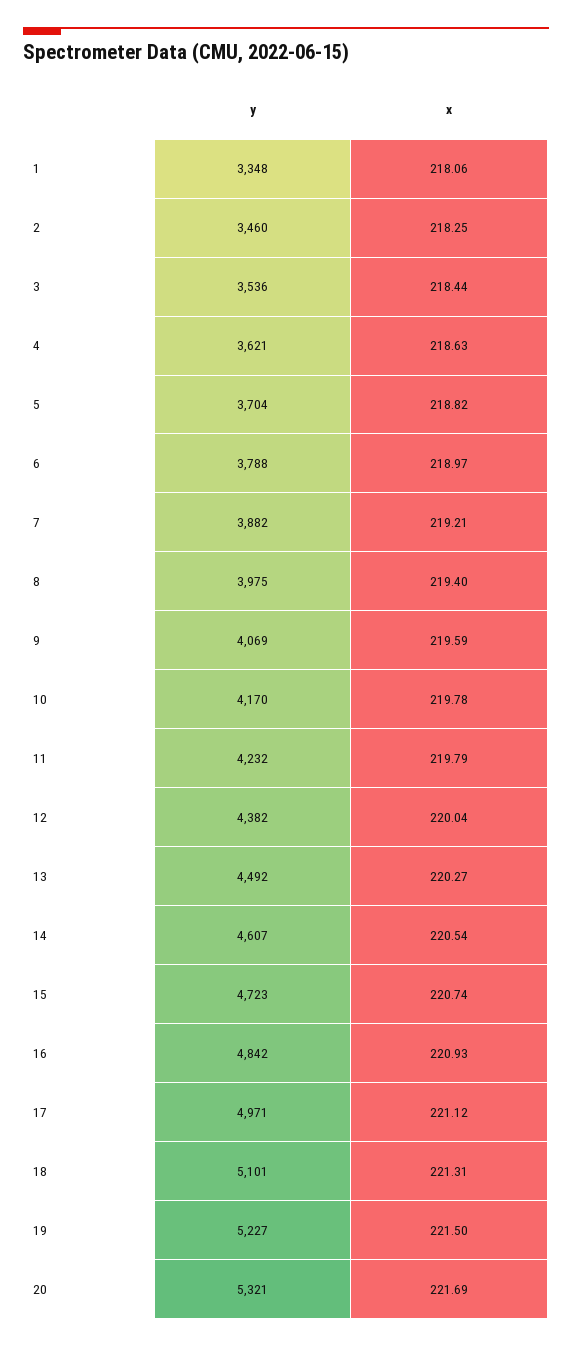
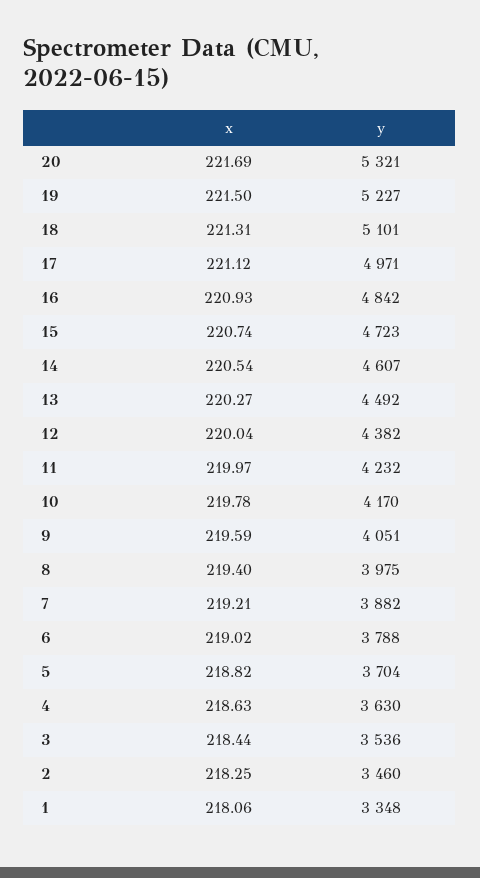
  {
    "y": {
      "1": 3348,
      "2": 3460,
      "3": 3536,
-     "4": 3621,
+     "4": 3630,
      "5": 3704,
      "6": 3788,
      "7": 3882,
      "8": 3975,
-     "9": 4069,
+     "9": 4051,
      "10": 4170,
      "11": 4232,
      "12": 4382,
      "13": 4492,
      "14": 4607,
      "15": 4723,
      "16": 4842,
      "17": 4971,
      "18": 5101,
      "19": 5227,
      "20": 5321
    },
    "x": {
      "1": 218.06,
      "2": 218.25,
      "3": 218.44,
      "4": 218.63,
      "5": 218.82,
-     "6": 218.97,
+     "6": 219.02,
      "7": 219.21,
      "8": 219.4,
      "9": 219.59,
      "10": 219.78,
-     "11": 219.79,
+     "11": 219.97,
      "12": 220.04,
      "13": 220.27,
      "14": 220.54,
      "15": 220.74,
      "16": 220.93,
      "17": 221.12,
      "18": 221.31,
      "19": 221.5,
      "20": 221.69
    }
  }

